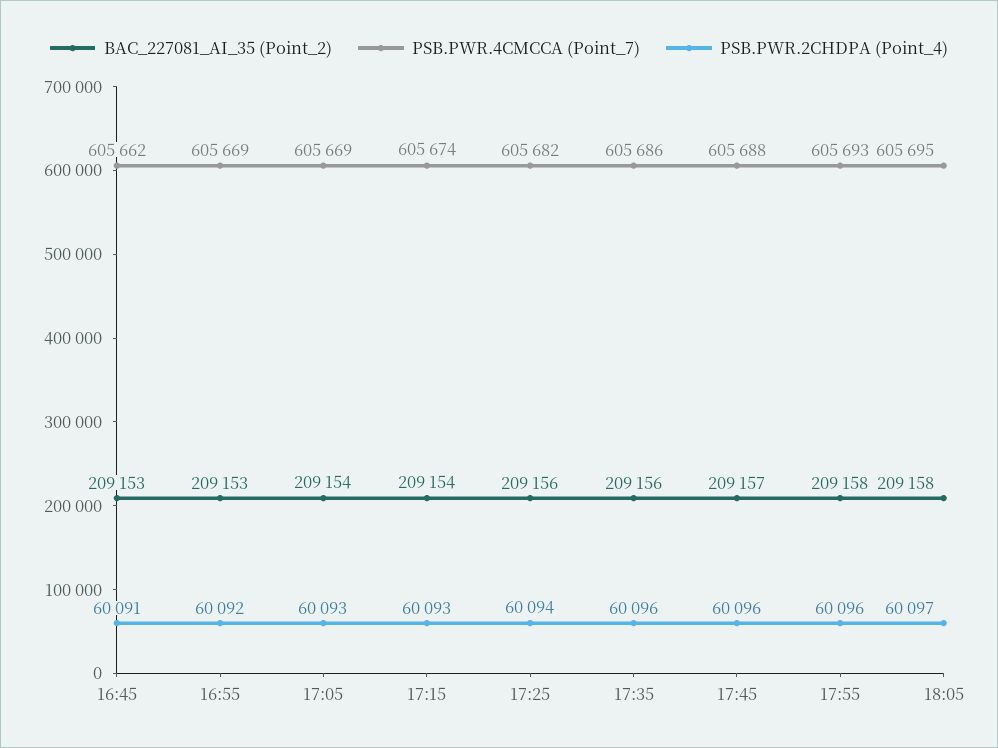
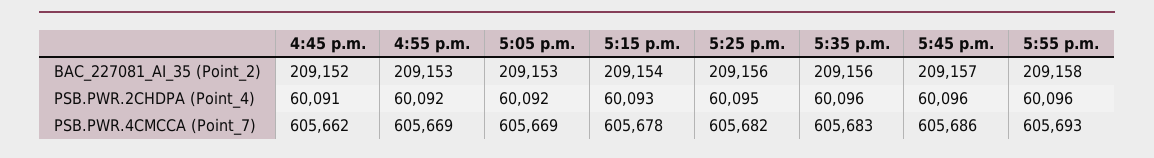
  {
    "BAC_227081_AI_35 (Point_2)": {
-     "16:45": 209153,
+     "16:45": 209152,
      "16:55": 209153,
-     "17:05": 209154,
+     "17:05": 209153,
      "17:15": 209154,
      "17:25": 209156,
      "17:35": 209156,
      "17:45": 209157,
-     "17:55": 209158,
+     "17:55": 209158
-     "18:05": 209158
    },
    "PSB.PWR.4CMCCA (Point_7)": {
      "16:45": 605662,
      "16:55": 605669,
      "17:05": 605669,
-     "17:15": 605674,
+     "17:15": 605678,
      "17:25": 605682,
-     "17:35": 605686,
+     "17:35": 605683,
-     "17:45": 605688,
+     "17:45": 605686,
-     "17:55": 605693,
+     "17:55": 605693
-     "18:05": 605695
    },
    "PSB.PWR.2CHDPA (Point_4)": {
      "16:45": 60091,
      "16:55": 60092,
-     "17:05": 60093,
+     "17:05": 60092,
      "17:15": 60093,
-     "17:25": 60094,
+     "17:25": 60095,
      "17:35": 60096,
      "17:45": 60096,
-     "17:55": 60096,
+     "17:55": 60096
-     "18:05": 60097
    }
  }

